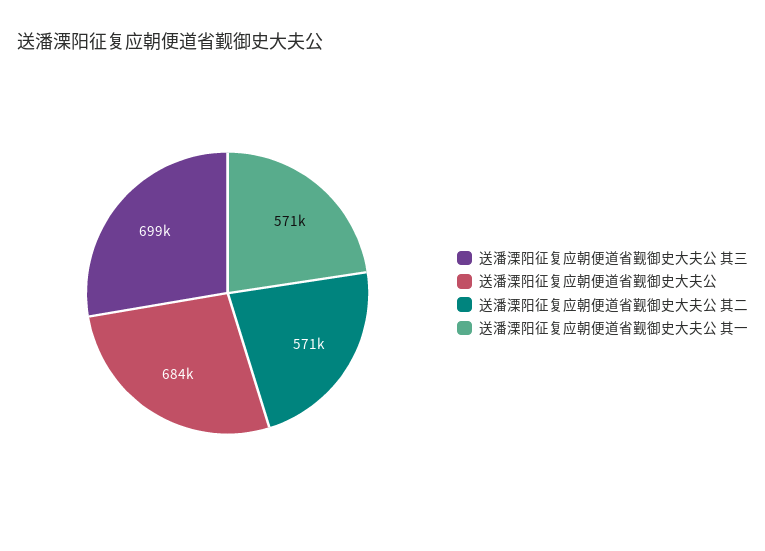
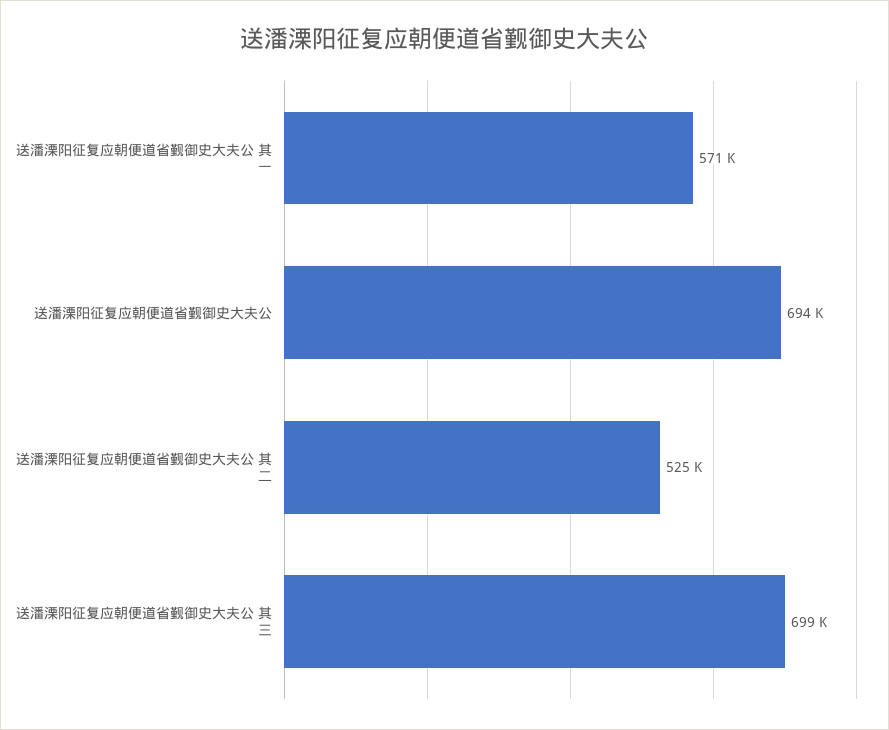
  {
    "送潘溧阳征复应朝便道省觐御史大夫公 其三": 699000,
-   "送潘溧阳征复应朝便道省觐御史大夫公": 684000,
+   "送潘溧阳征复应朝便道省觐御史大夫公": 694000,
-   "送潘溧阳征复应朝便道省觐御史大夫公 其二": 571000,
+   "送潘溧阳征复应朝便道省觐御史大夫公 其二": 525000,
    "送潘溧阳征复应朝便道省觐御史大夫公 其一": 571000
  }

